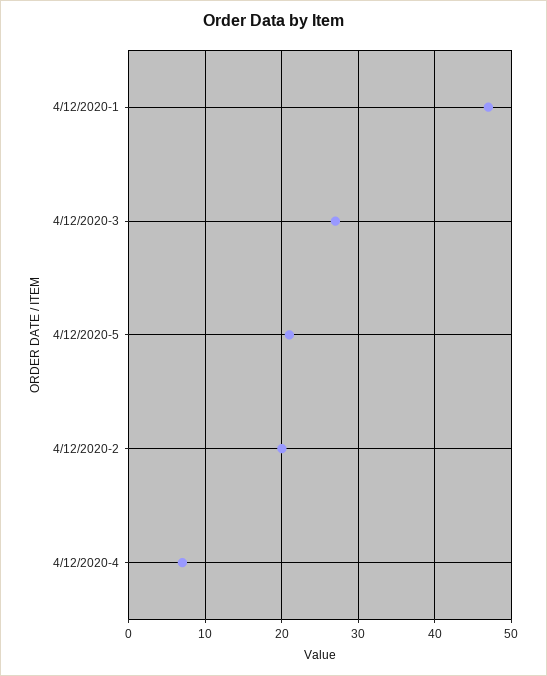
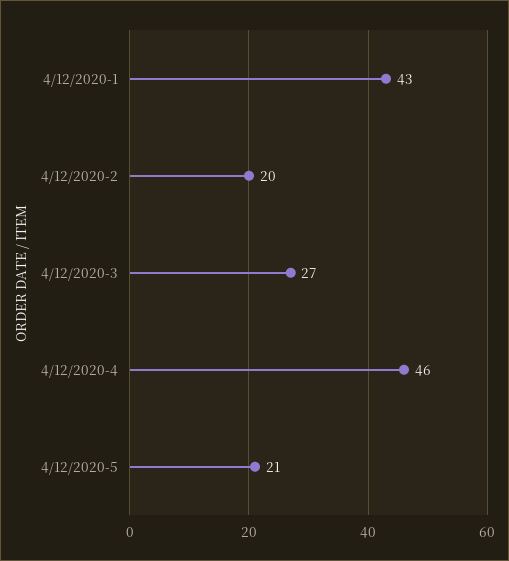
  {
-   "4/12/2020-1": 47,
+   "4/12/2020-1": 43,
    "4/12/2020-3": 27,
    "4/12/2020-5": 21,
    "4/12/2020-2": 20,
-   "4/12/2020-4": 7
+   "4/12/2020-4": 46
  }

